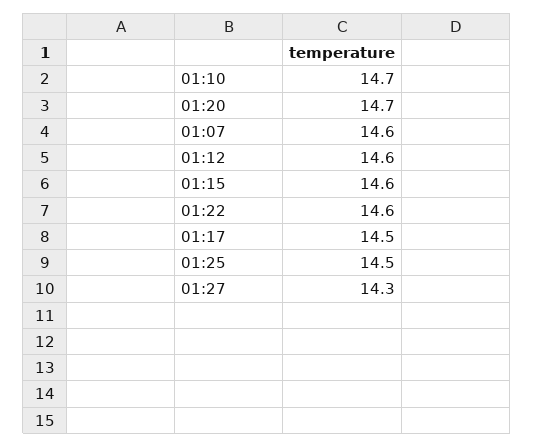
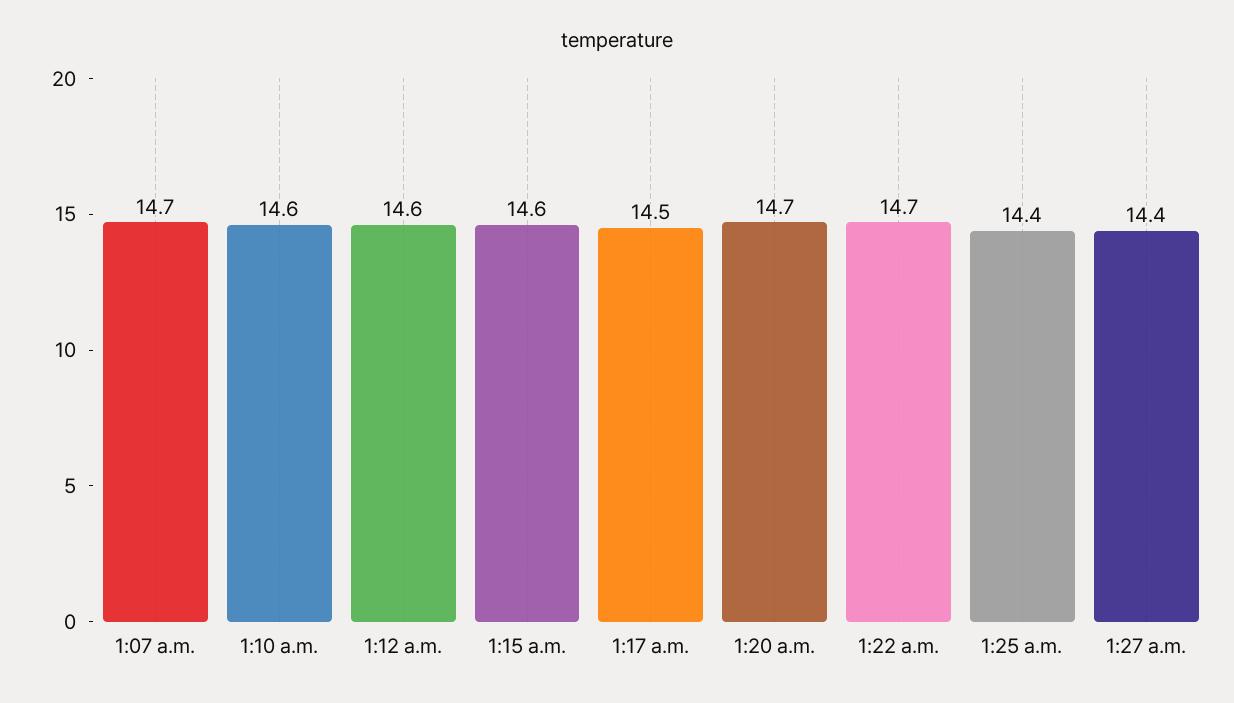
  {
-   "01:10": 14.7,
+   "01:10": 14.6,
    "01:20": 14.7,
-   "01:07": 14.6,
+   "01:07": 14.7,
    "01:12": 14.6,
    "01:15": 14.6,
-   "01:22": 14.6,
+   "01:22": 14.7,
    "01:17": 14.5,
-   "01:25": 14.5,
+   "01:25": 14.4,
-   "01:27": 14.3
+   "01:27": 14.4
  }

